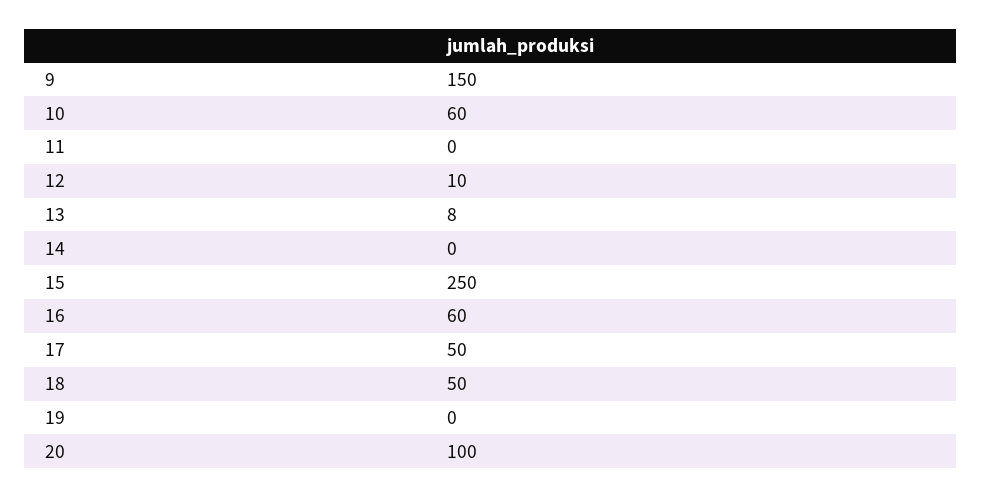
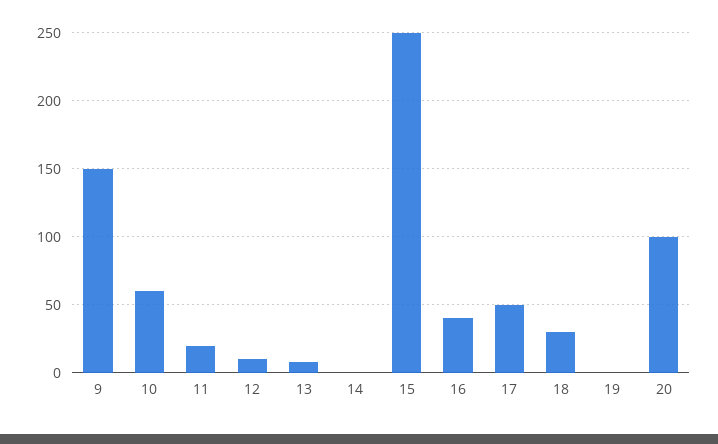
  {
    "9": 150,
    "10": 60,
-   "11": 0,
+   "11": 20,
    "12": 10,
    "13": 8,
    "14": 0,
    "15": 250,
-   "16": 60,
+   "16": 40,
    "17": 50,
-   "18": 50,
+   "18": 30,
    "19": 0,
    "20": 100
  }

